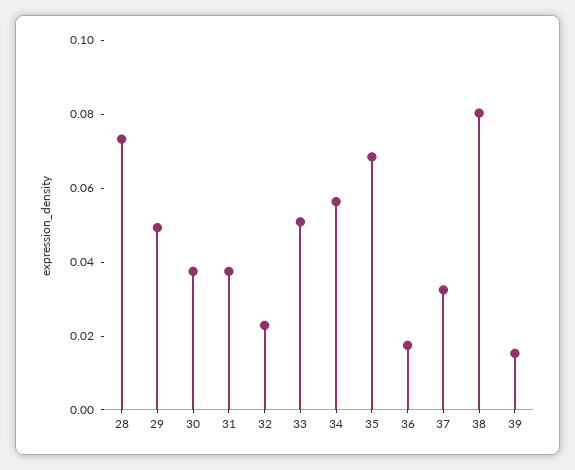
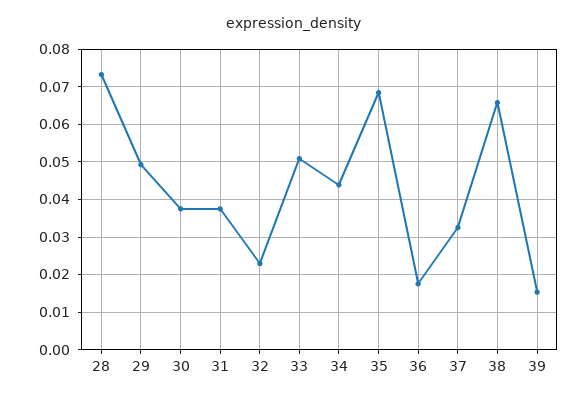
  {
    "28": 0.074,
    "29": 0.05,
    "30": 0.038,
    "31": 0.038,
    "32": 0.022,
    "33": 0.05,
-   "34": 0.055,
+   "34": 0.044,
    "35": 0.068,
    "36": 0.018,
    "37": 0.032,
-   "38": 0.08,
+   "38": 0.066,
    "39": 0.016
  }

